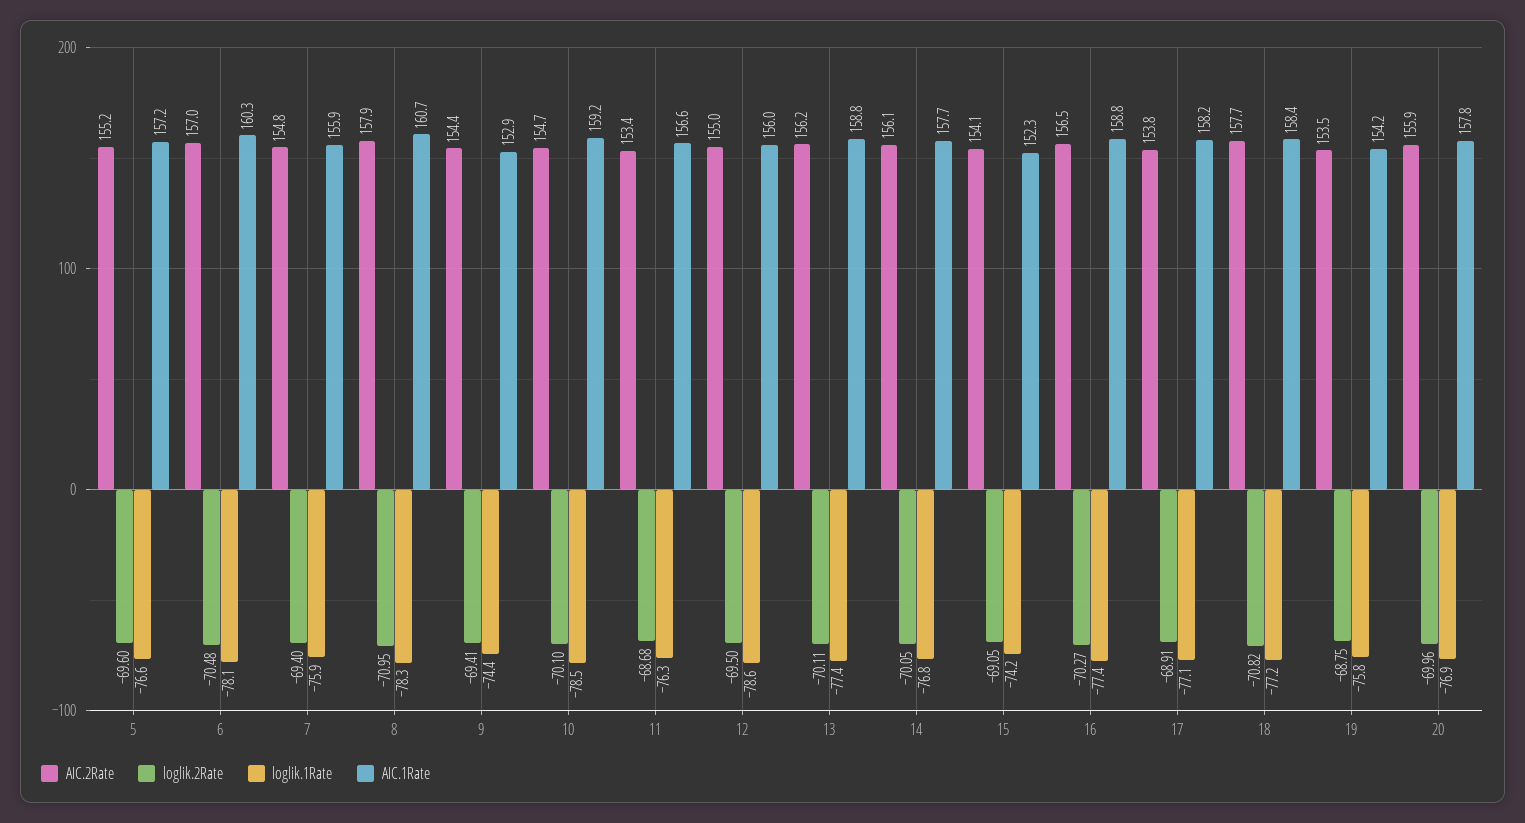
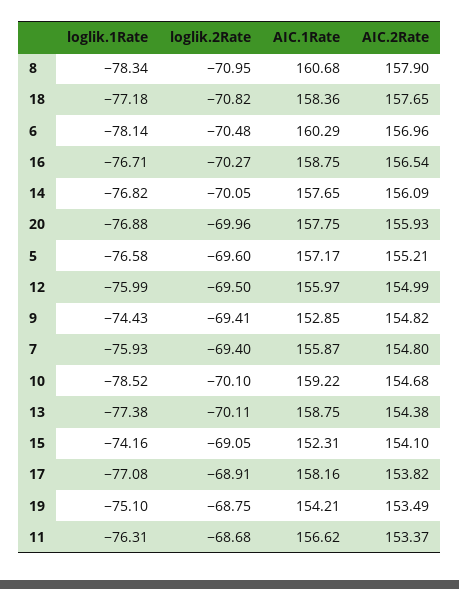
  {
    "AIC.2Rate": {
      "5": 155.21,
      "6": 156.96,
      "7": 154.8,
      "8": 157.9,
-     "9": 154.4,
+     "9": 154.82,
      "10": 154.68,
      "11": 153.37,
      "12": 154.99,
-     "13": 156.2,
+     "13": 154.38,
      "14": 156.09,
      "15": 154.1,
      "16": 156.54,
      "17": 153.82,
      "18": 157.65,
      "19": 153.49,
      "20": 155.93
    },
    "loglik.2Rate": {
      "5": -69.6,
      "6": -70.48,
      "7": -69.4,
      "8": -70.95,
      "9": -69.41,
      "10": -70.1,
      "11": -68.68,
      "12": -69.5,
      "13": -70.11,
      "14": -70.05,
      "15": -69.05,
      "16": -70.27,
      "17": -68.91,
      "18": -70.82,
      "19": -68.75,
      "20": -69.96
    },
    "loglik.1Rate": {
      "5": -76.58,
      "6": -78.14,
      "7": -75.93,
      "8": -78.34,
      "9": -74.43,
      "10": -78.52,
      "11": -76.31,
-     "12": -78.6,
+     "12": -75.99,
      "13": -77.38,
      "14": -76.82,
      "15": -74.16,
-     "16": -77.4,
+     "16": -76.71,
      "17": -77.08,
      "18": -77.18,
-     "19": -75.8,
+     "19": -75.1,
      "20": -76.88
    },
    "AIC.1Rate": {
      "5": 157.17,
      "6": 160.29,
      "7": 155.87,
      "8": 160.68,
      "9": 152.85,
      "10": 159.22,
      "11": 156.62,
      "12": 155.97,
      "13": 158.75,
      "14": 157.65,
      "15": 152.31,
      "16": 158.75,
      "17": 158.16,
      "18": 158.36,
      "19": 154.21,
      "20": 157.75
    }
  }

